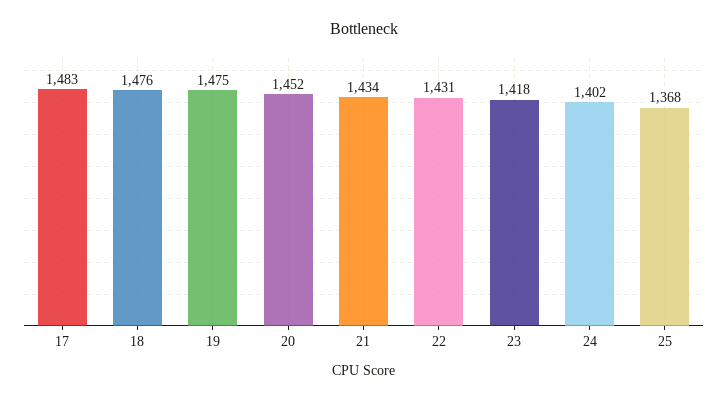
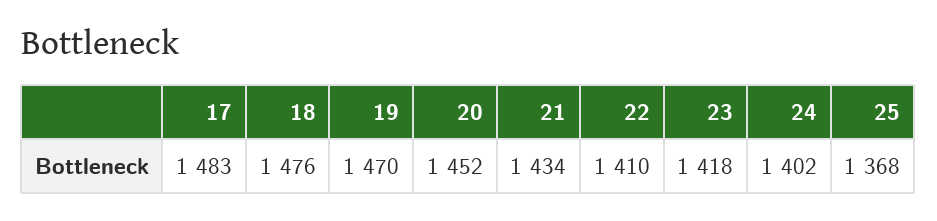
  {
    "17": 1483,
    "18": 1476,
-   "19": 1475,
+   "19": 1470,
    "20": 1452,
    "21": 1434,
-   "22": 1431,
+   "22": 1410,
    "23": 1418,
    "24": 1402,
    "25": 1368
  }

